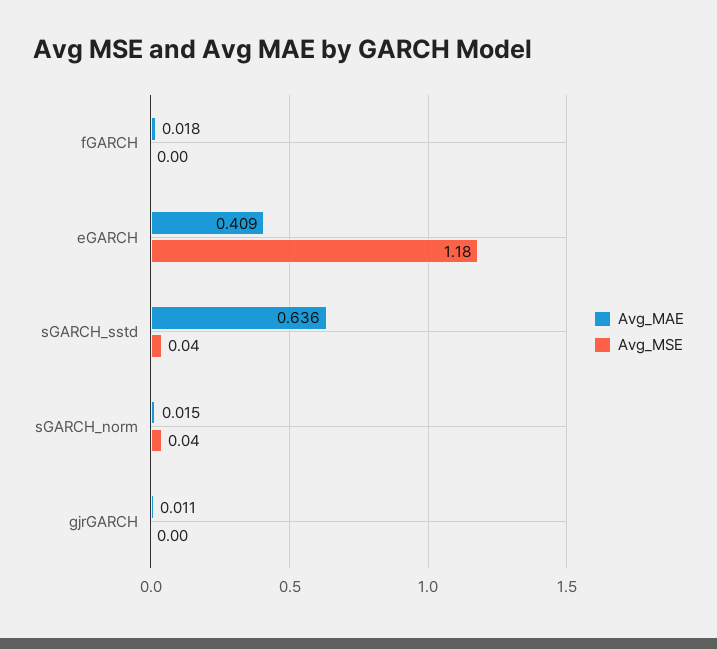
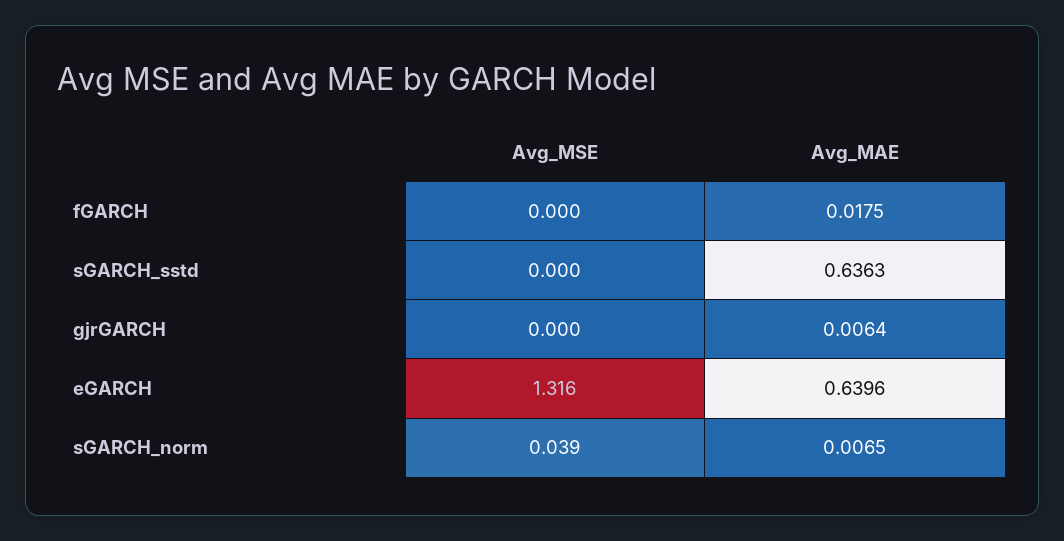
  {
    "Avg_MAE": {
      "fGARCH": 0.0175,
-     "eGARCH": 0.409,
+     "eGARCH": 0.6396,
      "sGARCH_sstd": 0.6363,
-     "sGARCH_norm": 0.015,
+     "sGARCH_norm": 0.0065,
-     "gjrGARCH": 0.011
+     "gjrGARCH": 0.0064
    },
    "Avg_MSE": {
      "fGARCH": 0,
-     "eGARCH": 1.18,
+     "eGARCH": 1.316,
-     "sGARCH_sstd": 0.04,
+     "sGARCH_sstd": 0,
      "sGARCH_norm": 0.039,
      "gjrGARCH": 0
    }
  }

